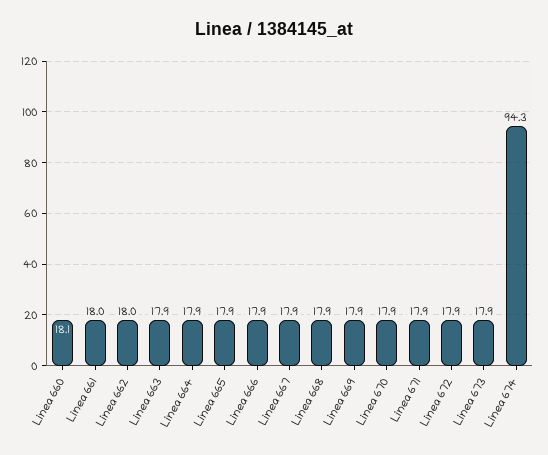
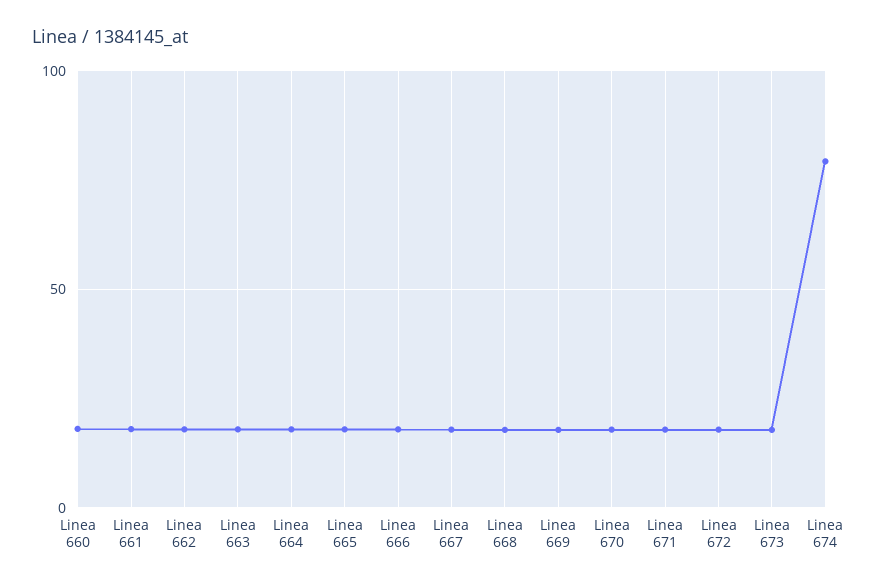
  {
    "Linea 660": 18.1,
    "Linea 661": 18,
    "Linea 662": 18,
    "Linea 663": 17.9,
    "Linea 664": 17.9,
    "Linea 665": 17.9,
    "Linea 666": 17.9,
    "Linea 667": 17.9,
    "Linea 668": 17.9,
    "Linea 669": 17.9,
    "Linea 670": 17.9,
    "Linea 671": 17.9,
    "Linea 672": 17.9,
    "Linea 673": 17.9,
-   "Linea 674": 94.3
+   "Linea 674": 80
  }

